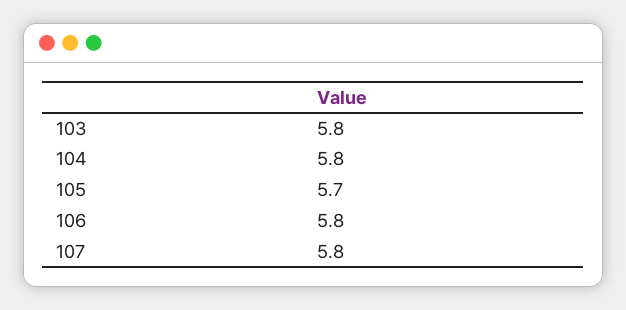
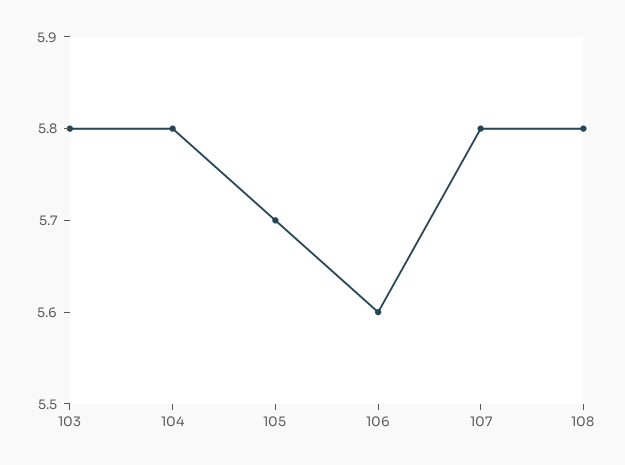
  {
    "103": 5.8,
    "104": 5.8,
    "105": 5.7,
-   "106": 5.8,
+   "106": 5.6,
-   "107": 5.8
+   "107": 5.8,
+   "108": 5.8
  }

